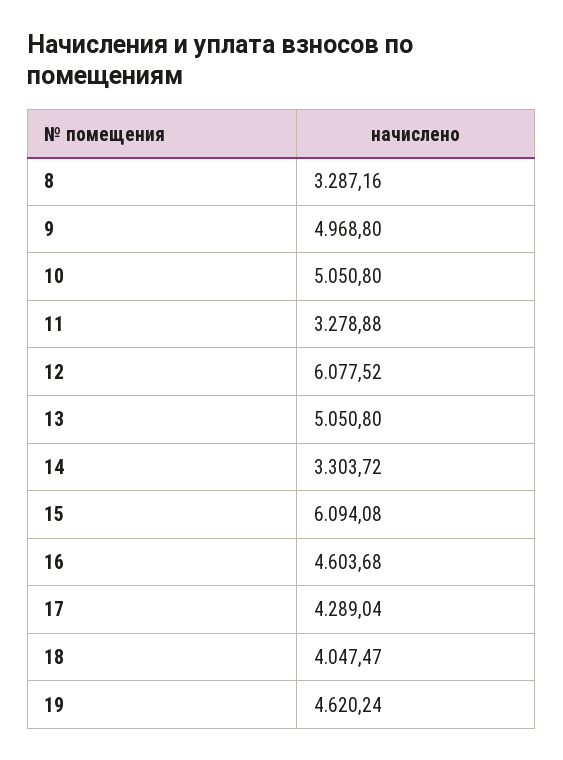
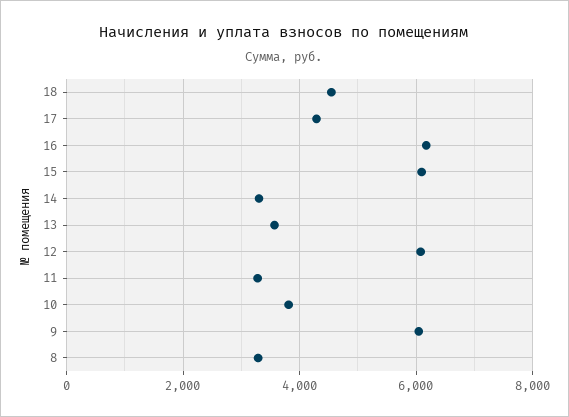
  {
    "8": 3287.16,
-   "9": 4968.8,
+   "9": 6000,
-   "10": 5050.8,
+   "10": 3800,
    "11": 3278.88,
    "12": 6077.52,
-   "13": 5050.8,
+   "13": 3600,
    "14": 3303.72,
    "15": 6094.08,
-   "16": 4603.68,
+   "16": 6200,
    "17": 4289.04,
-   "18": 4047.47,
+   "18": 4600
-   "19": 4620.24
  }

